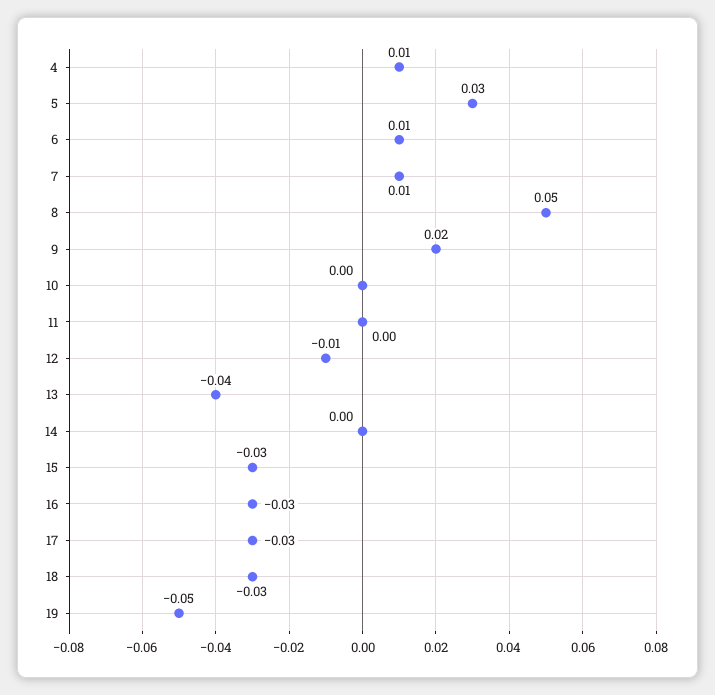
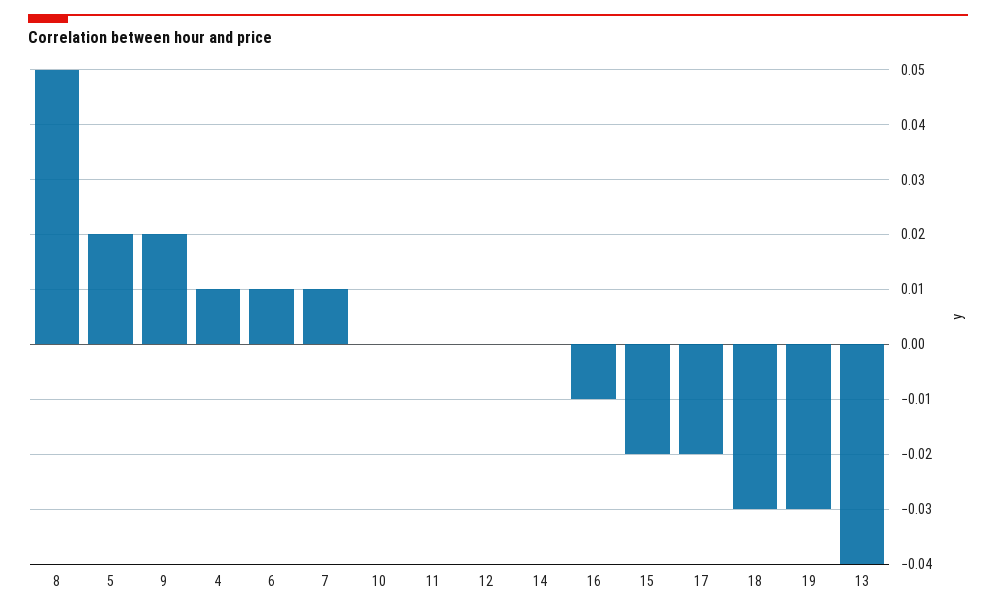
  {
    "4": 0.01,
-   "5": 0.03,
+   "5": 0.02,
    "6": 0.01,
    "7": 0.01,
    "8": 0.05,
    "9": 0.02,
    "10": 0,
    "11": 0,
-   "12": -0.01,
+   "12": 0,
    "13": -0.04,
    "14": 0,
-   "15": -0.03,
+   "15": -0.02,
-   "16": -0.03,
+   "16": -0.01,
-   "17": -0.03,
+   "17": -0.02,
    "18": -0.03,
-   "19": -0.05
+   "19": -0.03
  }

